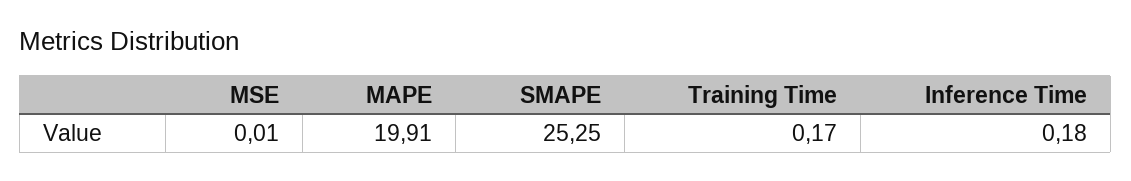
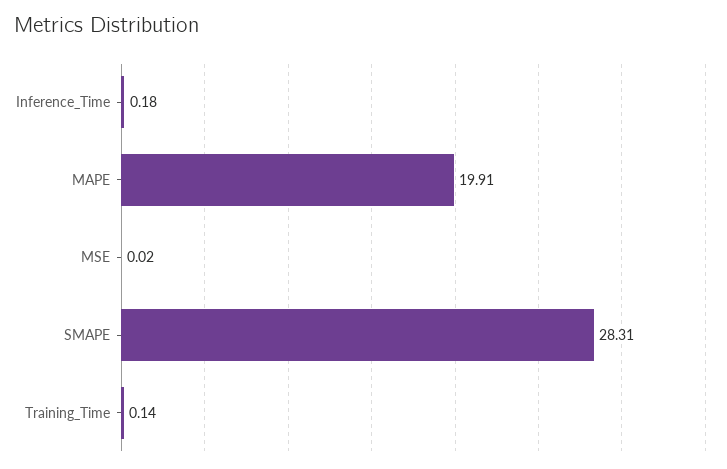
  {
-   "MSE": 0.01,
+   "MSE": 0.02,
    "MAPE": 19.91,
-   "SMAPE": 25.25,
+   "SMAPE": 28.31,
-   "Training Time": 0.17,
+   "Training Time": 0.14,
    "Inference Time": 0.18
  }

